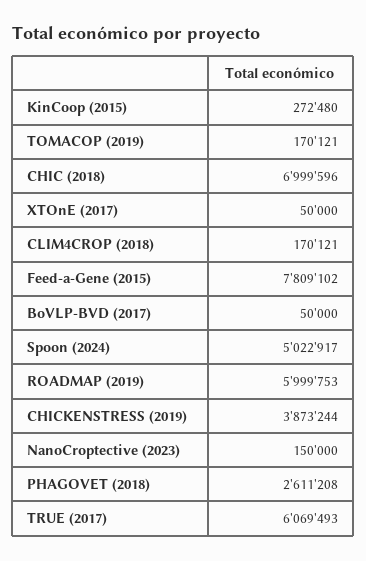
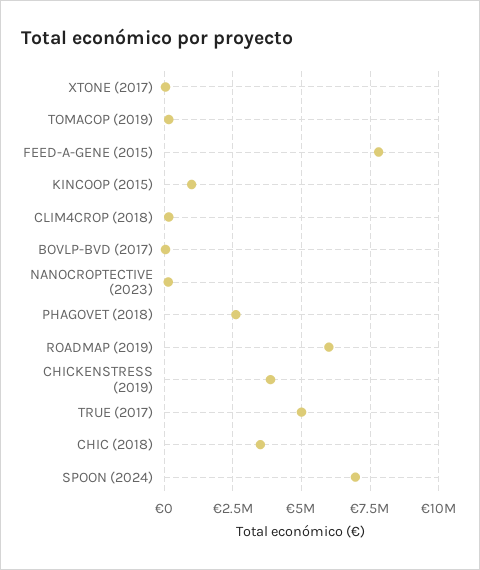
  {
-   "KinCoop (2015)": 272480,
+   "KinCoop (2015)": 1000000,
    "TOMACOP (2019)": 170121,
-   "CHIC (2018)": 6999596,
+   "CHIC (2018)": 3500000,
    "XTOnE (2017)": 50000,
    "CLIM4CROP (2018)": 170121,
    "Feed-a-Gene (2015)": 7809102,
    "BoVLP-BVD (2017)": 50000,
-   "Spoon (2024)": 5022917,
+   "Spoon (2024)": 7000000,
    "ROADMAP (2019)": 5999753,
    "CHICKENSTRESS (2019)": 3873244,
    "NanoCroptective (2023)": 150000,
    "PHAGOVET (2018)": 2611208,
-   "TRUE (2017)": 6069493
+   "TRUE (2017)": 5000000
  }

